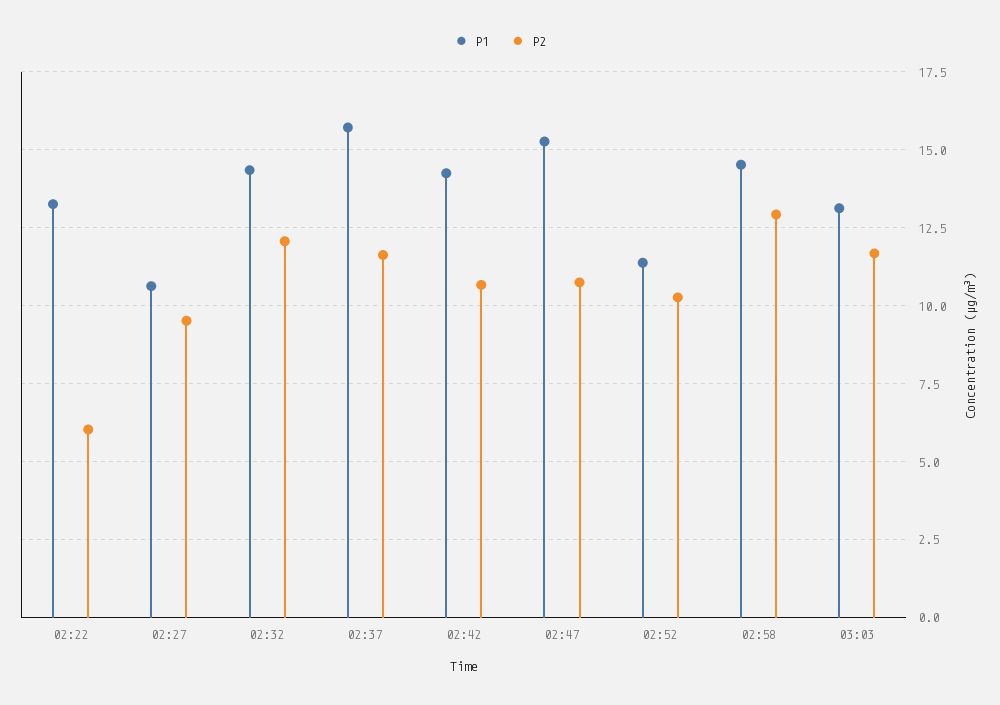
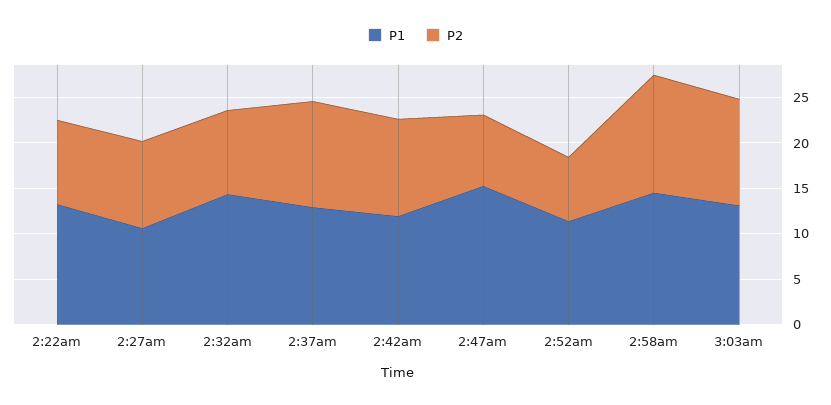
  {
    "P1": {
      "02:22": 13.25,
      "02:27": 10.75,
      "02:32": 14.25,
-     "02:37": 15.75,
+     "02:37": 13,
-     "02:42": 14.25,
+     "02:42": 12,
      "02:47": 15.25,
      "02:52": 11.5,
      "02:58": 14.5,
      "03:03": 13.25
    },
    "P2": {
-     "02:22": 6,
+     "02:22": 9,
      "02:27": 9.5,
-     "02:32": 12,
+     "02:32": 9,
      "02:37": 11.75,
      "02:42": 10.75,
-     "02:47": 10.75,
+     "02:47": 8,
-     "02:52": 10.25,
+     "02:52": 7,
      "02:58": 13,
      "03:03": 11.75
    }
  }

